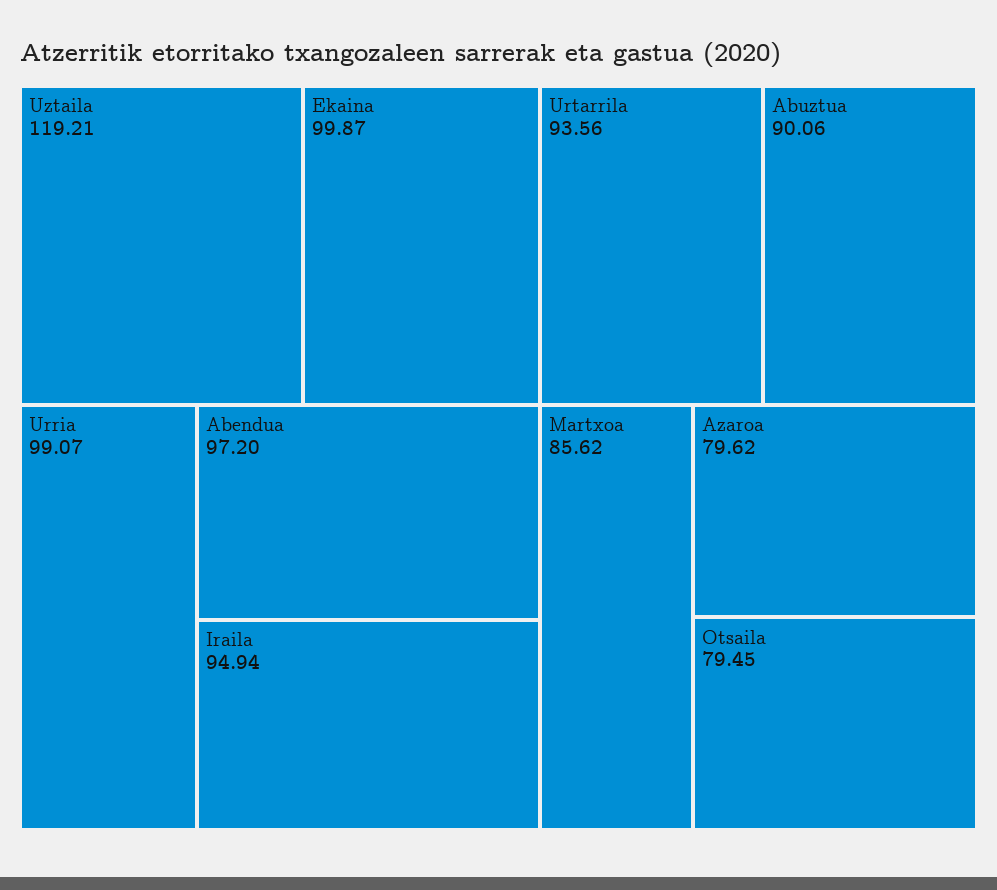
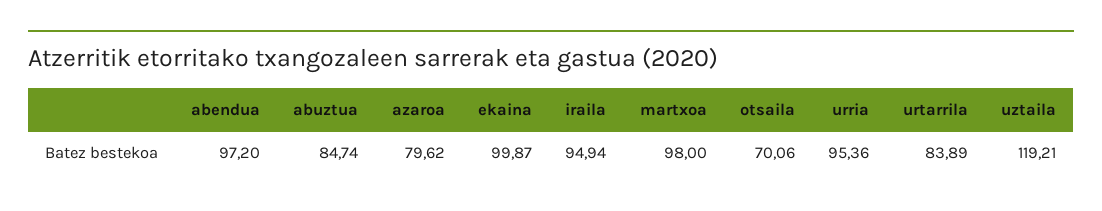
  {
    "Uztaila": 119.21,
    "Ekaina": 99.87,
-   "Urria": 99.07,
+   "Urria": 95.36,
    "Abendua": 97.2,
    "Iraila": 94.94,
-   "Urtarrila": 93.56,
+   "Urtarrila": 83.89,
-   "Abuztua": 90.06,
+   "Abuztua": 84.74,
-   "Martxoa": 85.62,
+   "Martxoa": 98,
    "Azaroa": 79.62,
-   "Otsaila": 79.45
+   "Otsaila": 70.06
  }

